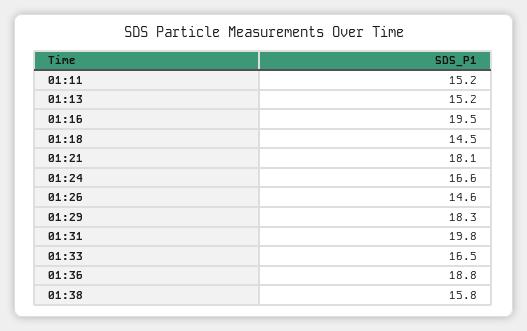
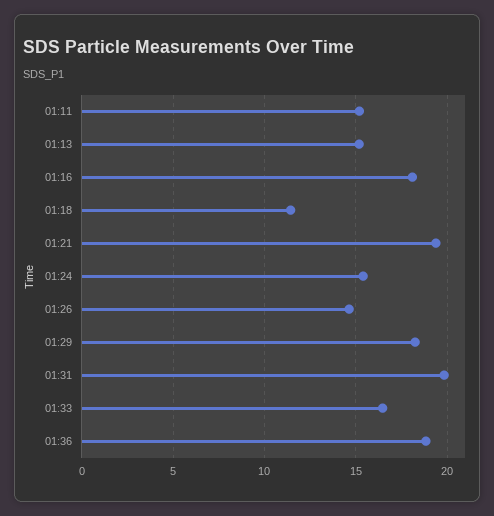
  {
    "01:11": 15.2,
    "01:13": 15.2,
-   "01:16": 19.5,
+   "01:16": 18,
-   "01:18": 14.5,
+   "01:18": 11.5,
-   "01:21": 18.1,
+   "01:21": 19.5,
-   "01:24": 16.6,
+   "01:24": 15.5,
    "01:26": 14.6,
    "01:29": 18.3,
    "01:31": 19.8,
    "01:33": 16.5,
-   "01:36": 18.8,
+   "01:36": 18.8
-   "01:38": 15.8
  }

